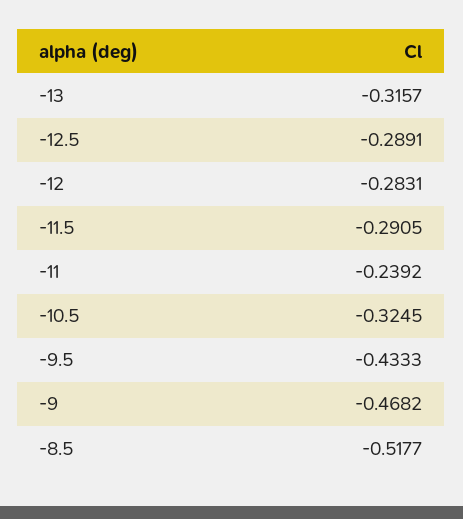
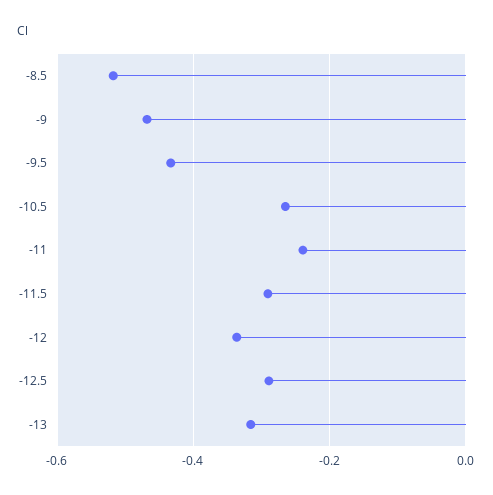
  {
    "-13": -0.3157,
    "-12.5": -0.2891,
-   "-12": -0.2831,
+   "-12": -0.34,
    "-11.5": -0.2905,
    "-11": -0.2392,
-   "-10.5": -0.3245,
+   "-10.5": -0.26,
    "-9.5": -0.4333,
    "-9": -0.4682,
    "-8.5": -0.5177
  }

